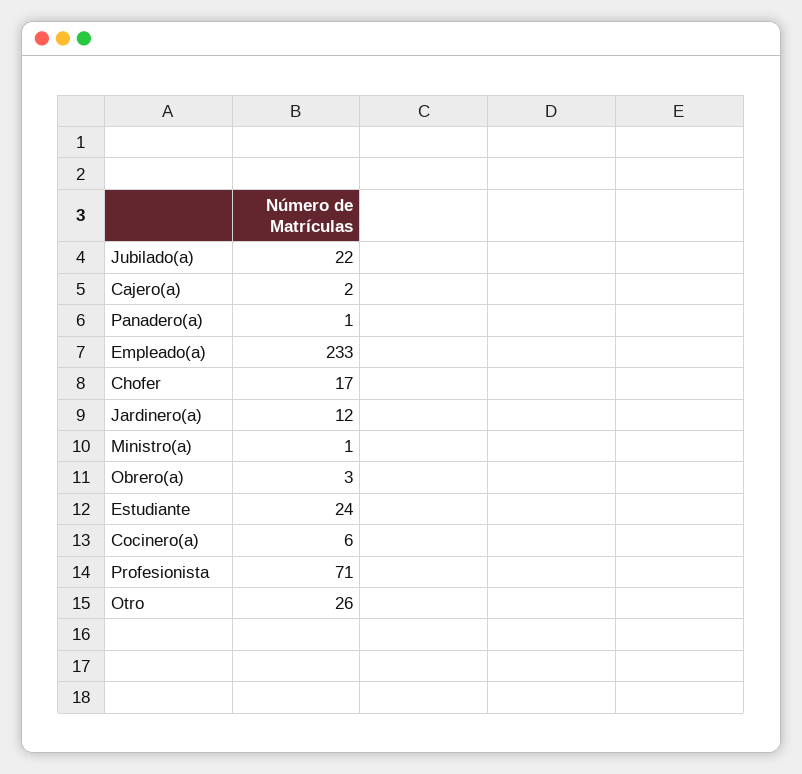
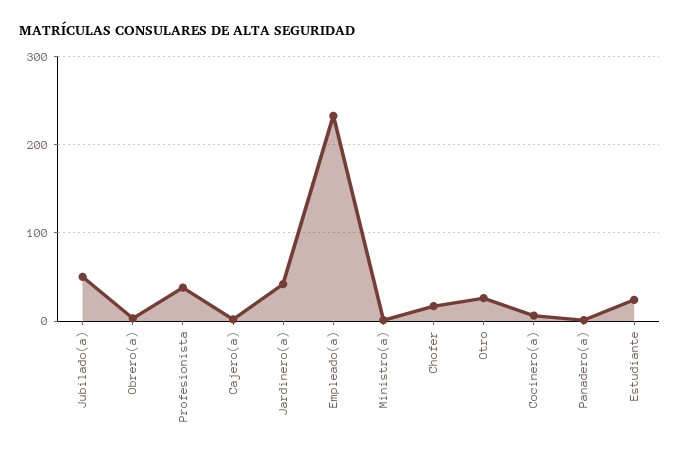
  {
-   "Jubilado(a)": 22,
+   "Jubilado(a)": 50,
    "Cajero(a)": 2,
    "Panadero(a)": 1,
    "Empleado(a)": 233,
    "Chofer": 17,
-   "Jardinero(a)": 12,
+   "Jardinero(a)": 40,
    "Ministro(a)": 1,
    "Obrero(a)": 3,
    "Estudiante": 24,
    "Cocinero(a)": 6,
-   "Profesionista": 71,
+   "Profesionista": 40,
    "Otro": 26
  }

